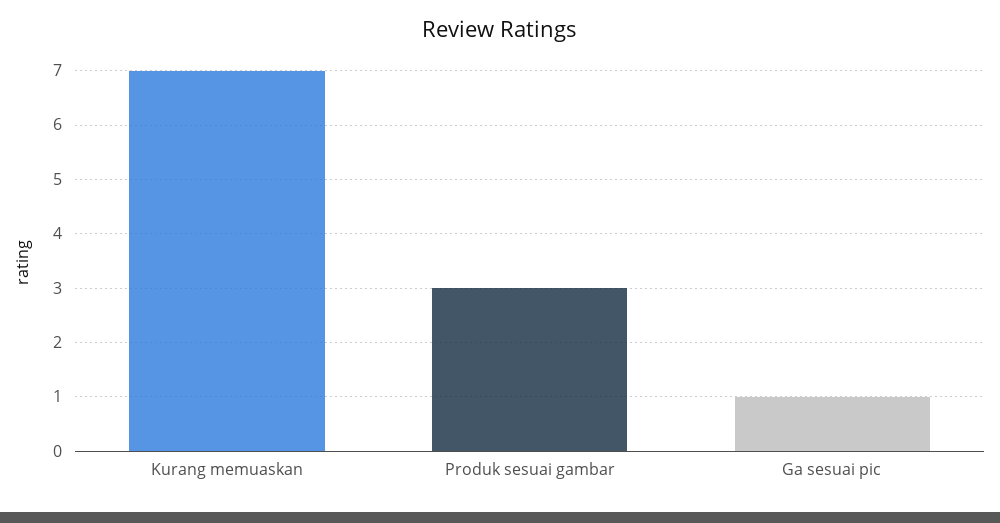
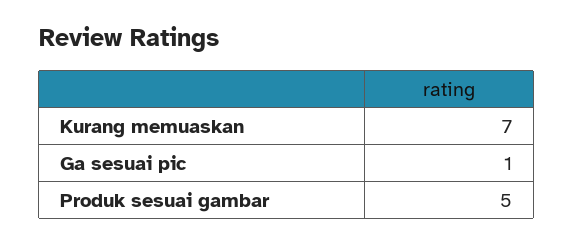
  {
    "Kurang memuaskan": 7,
-   "Produk sesuai gambar": 3,
+   "Produk sesuai gambar": 5,
    "Ga sesuai pic": 1
  }

